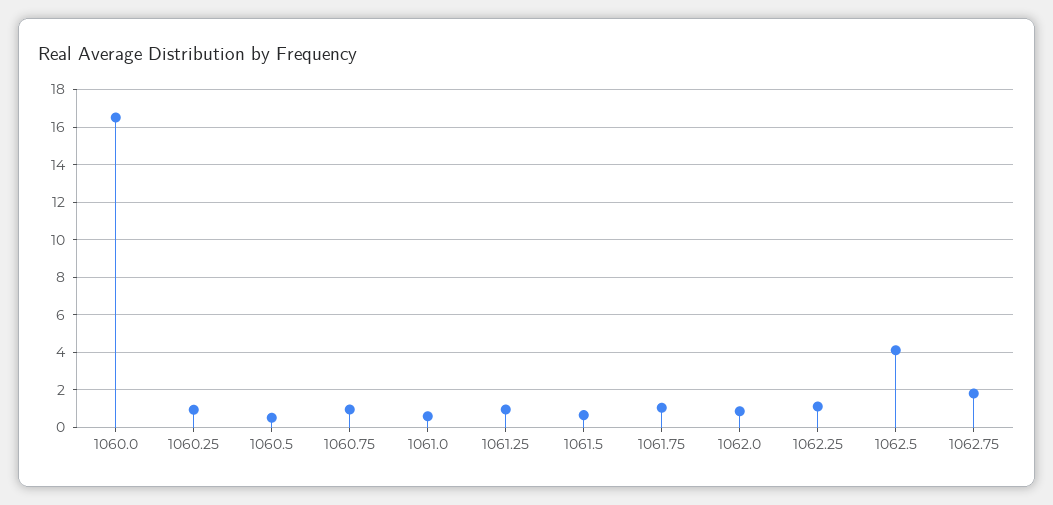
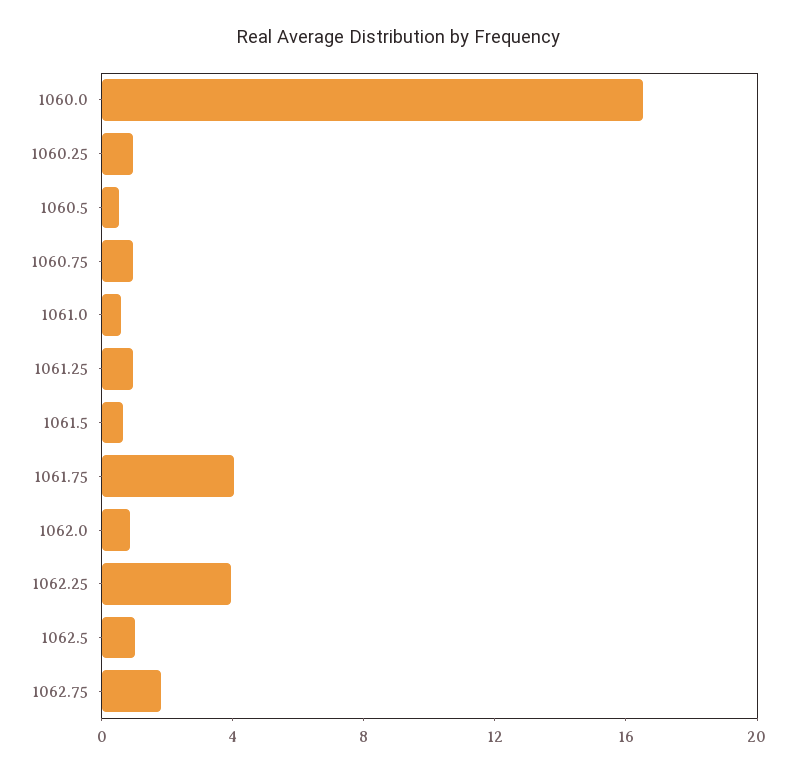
  {
    "1060.0": 16.5,
    "1060.25": 1,
    "1060.5": 0.5,
    "1060.75": 1,
    "1061.0": 0.5,
    "1061.25": 1,
    "1061.5": 0.5,
-   "1061.75": 1,
+   "1061.75": 4,
    "1062.0": 1,
-   "1062.25": 1,
+   "1062.25": 4,
-   "1062.5": 4,
+   "1062.5": 1,
    "1062.75": 2
  }

